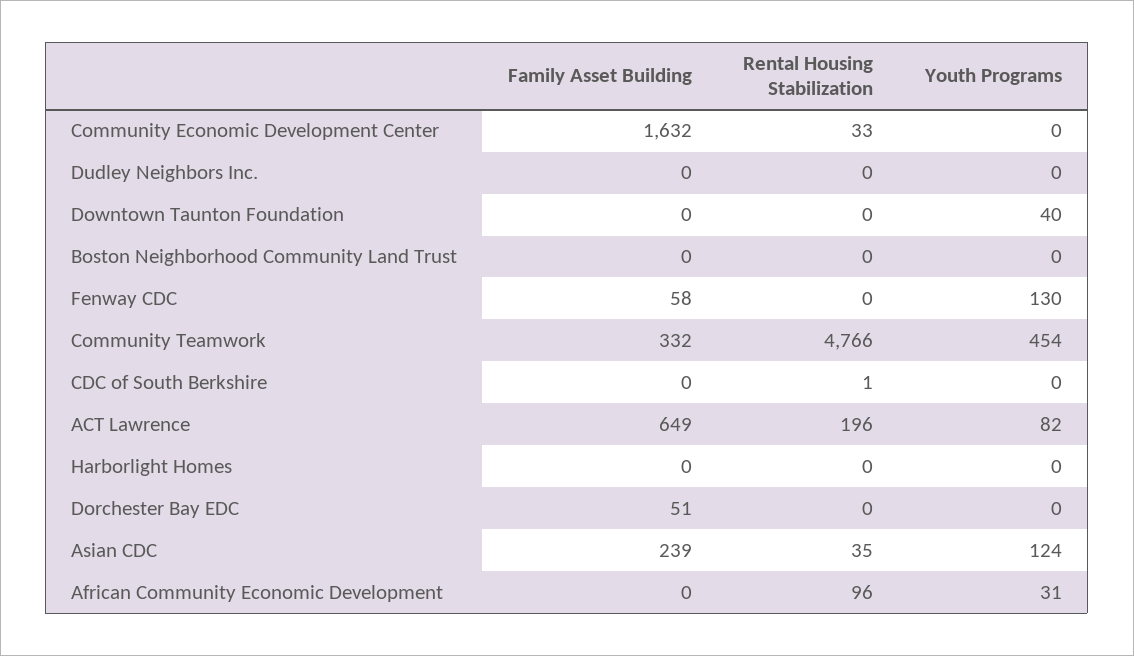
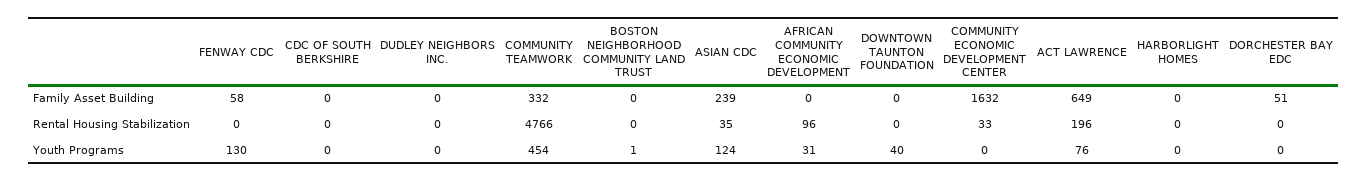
  {
    "Family Asset Building": {
      "Community Economic Development Center": 1632,
      "Dudley Neighbors Inc.": 0,
      "Downtown Taunton Foundation": 0,
      "Boston Neighborhood Community Land Trust": 0,
      "Fenway CDC": 58,
      "Community Teamwork": 332,
      "CDC of South Berkshire": 0,
      "ACT Lawrence": 649,
      "Harborlight Homes": 0,
      "Dorchester Bay EDC": 51,
      "Asian CDC": 239,
      "African Community Economic Development": 0
    },
    "Rental Housing Stabilization": {
      "Community Economic Development Center": 33,
      "Dudley Neighbors Inc.": 0,
      "Downtown Taunton Foundation": 0,
      "Boston Neighborhood Community Land Trust": 0,
      "Fenway CDC": 0,
      "Community Teamwork": 4766,
-     "CDC of South Berkshire": 1,
+     "CDC of South Berkshire": 0,
      "ACT Lawrence": 196,
      "Harborlight Homes": 0,
      "Dorchester Bay EDC": 0,
      "Asian CDC": 35,
      "African Community Economic Development": 96
    },
    "Youth Programs": {
      "Community Economic Development Center": 0,
      "Dudley Neighbors Inc.": 0,
      "Downtown Taunton Foundation": 40,
-     "Boston Neighborhood Community Land Trust": 0,
+     "Boston Neighborhood Community Land Trust": 1,
      "Fenway CDC": 130,
      "Community Teamwork": 454,
      "CDC of South Berkshire": 0,
-     "ACT Lawrence": 82,
+     "ACT Lawrence": 76,
      "Harborlight Homes": 0,
      "Dorchester Bay EDC": 0,
      "Asian CDC": 124,
      "African Community Economic Development": 31
    }
  }

